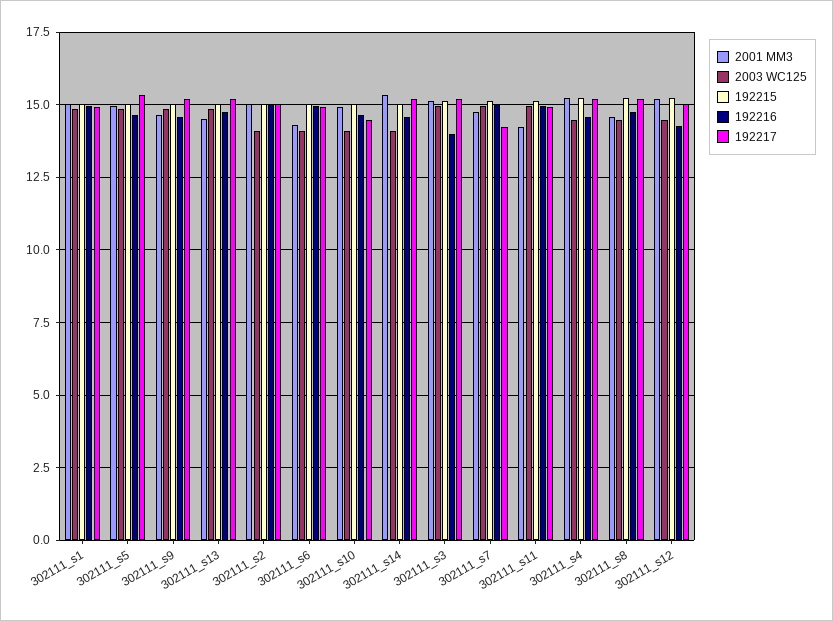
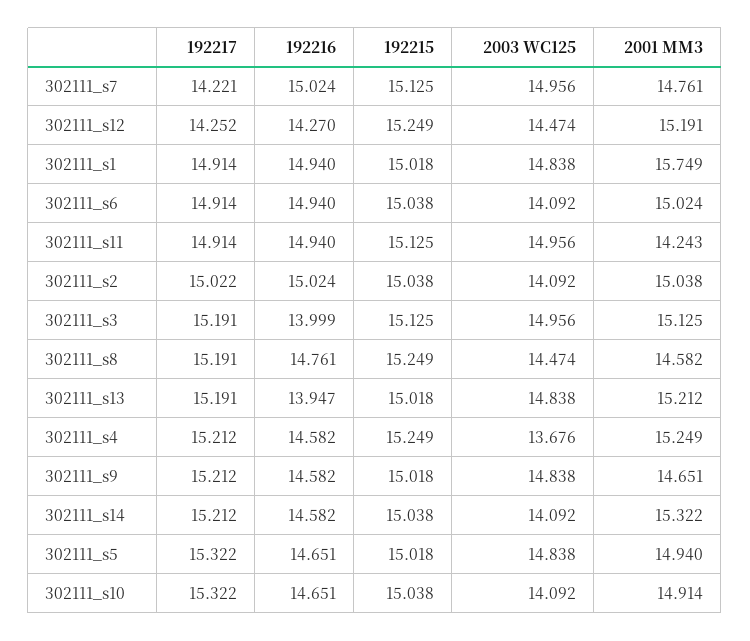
  {
    "2001 MM3": {
-     "302111_s1": 15,
+     "302111_s1": 15.749,
      "302111_s5": 14.94,
      "302111_s9": 14.651,
-     "302111_s13": 14.5,
+     "302111_s13": 15.212,
      "302111_s2": 15.038,
-     "302111_s6": 14.25,
+     "302111_s6": 15.024,
      "302111_s10": 14.914,
      "302111_s14": 15.322,
      "302111_s3": 15.125,
      "302111_s7": 14.761,
      "302111_s11": 14.243,
      "302111_s4": 15.249,
      "302111_s8": 14.582,
      "302111_s12": 15.191
    },
    "2003 WC125": {
      "302111_s1": 14.838,
      "302111_s5": 14.838,
      "302111_s9": 14.838,
      "302111_s13": 14.838,
      "302111_s2": 14.092,
      "302111_s6": 14.092,
      "302111_s10": 14.092,
      "302111_s14": 14.092,
      "302111_s3": 14.956,
      "302111_s7": 14.956,
      "302111_s11": 14.956,
-     "302111_s4": 14.5,
+     "302111_s4": 13.676,
      "302111_s8": 14.474,
      "302111_s12": 14.474
    },
    "192215": {
      "302111_s1": 15.018,
      "302111_s5": 15.018,
      "302111_s9": 15.018,
      "302111_s13": 15.018,
      "302111_s2": 15.038,
      "302111_s6": 15.038,
      "302111_s10": 15.038,
      "302111_s14": 15.038,
      "302111_s3": 15.125,
      "302111_s7": 15.125,
      "302111_s11": 15.125,
      "302111_s4": 15.249,
      "302111_s8": 15.249,
      "302111_s12": 15.249
    },
    "192216": {
      "302111_s1": 14.94,
      "302111_s5": 14.651,
      "302111_s9": 14.582,
-     "302111_s13": 14.75,
+     "302111_s13": 13.947,
      "302111_s2": 15.024,
      "302111_s6": 14.94,
      "302111_s10": 14.651,
      "302111_s14": 14.582,
      "302111_s3": 13.999,
      "302111_s7": 15.024,
      "302111_s11": 14.94,
      "302111_s4": 14.582,
      "302111_s8": 14.761,
      "302111_s12": 14.27
    },
    "192217": {
      "302111_s1": 14.914,
      "302111_s5": 15.322,
      "302111_s9": 15.212,
      "302111_s13": 15.191,
      "302111_s2": 15.022,
      "302111_s6": 14.914,
-     "302111_s10": 14.5,
+     "302111_s10": 15.322,
      "302111_s14": 15.212,
      "302111_s3": 15.191,
      "302111_s7": 14.221,
      "302111_s11": 14.914,
      "302111_s4": 15.212,
      "302111_s8": 15.191,
-     "302111_s12": 15
+     "302111_s12": 14.252
    }
  }

